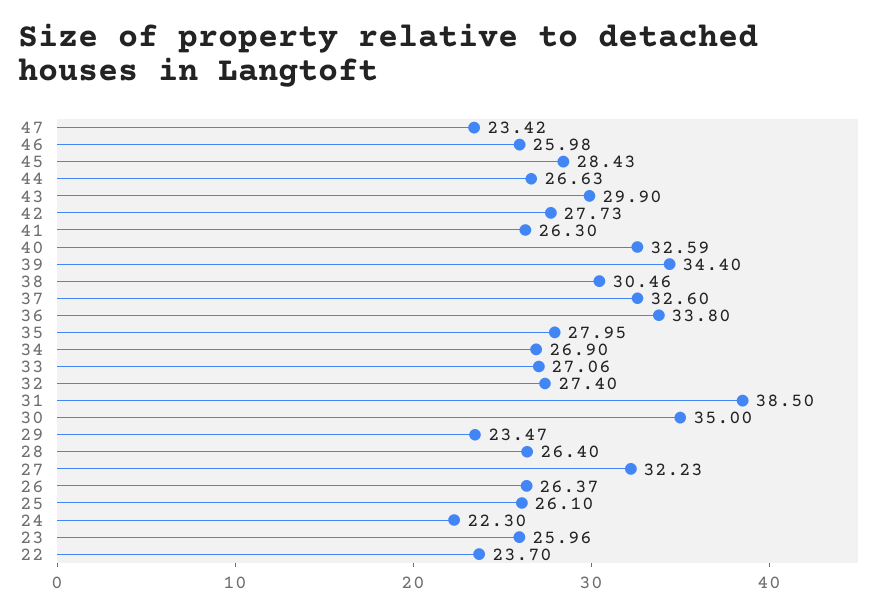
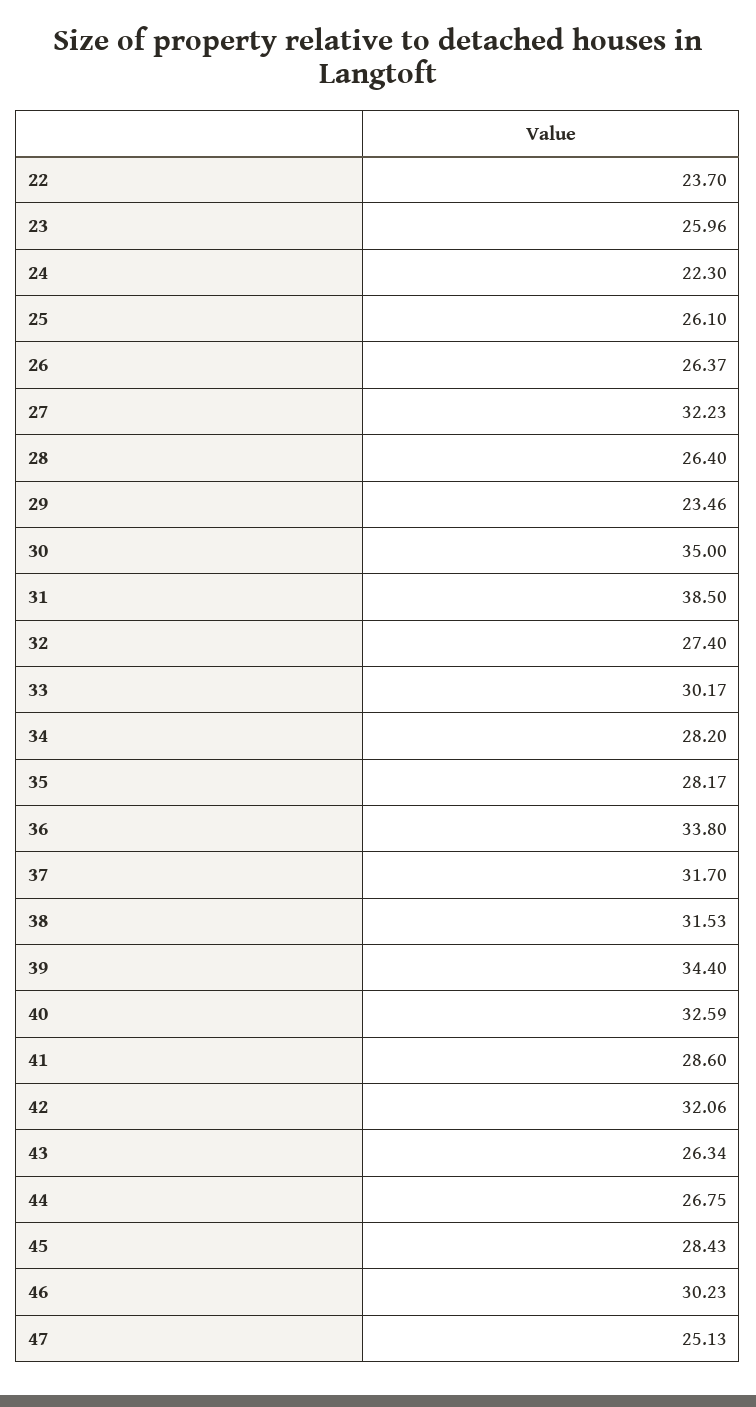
  {
-   "47": 23.42,
+   "47": 25.13,
-   "46": 25.98,
+   "46": 30.23,
    "45": 28.43,
-   "44": 26.63,
+   "44": 26.75,
-   "43": 29.9,
+   "43": 26.34,
-   "42": 27.73,
+   "42": 32.06,
-   "41": 26.3,
+   "41": 28.6,
    "40": 32.59,
    "39": 34.4,
-   "38": 30.46,
+   "38": 31.53,
-   "37": 32.6,
+   "37": 31.7,
    "36": 33.8,
-   "35": 27.95,
+   "35": 28.17,
-   "34": 26.9,
+   "34": 28.2,
-   "33": 27.06,
+   "33": 30.17,
    "32": 27.4,
    "31": 38.5,
    "30": 35,
-   "29": 23.47,
+   "29": 23.46,
    "28": 26.4,
    "27": 32.23,
    "26": 26.37,
    "25": 26.1,
    "24": 22.3,
    "23": 25.96,
    "22": 23.7
  }

